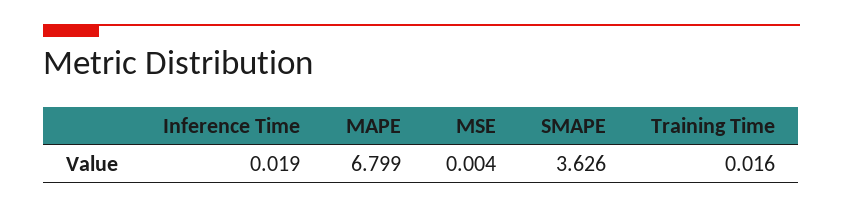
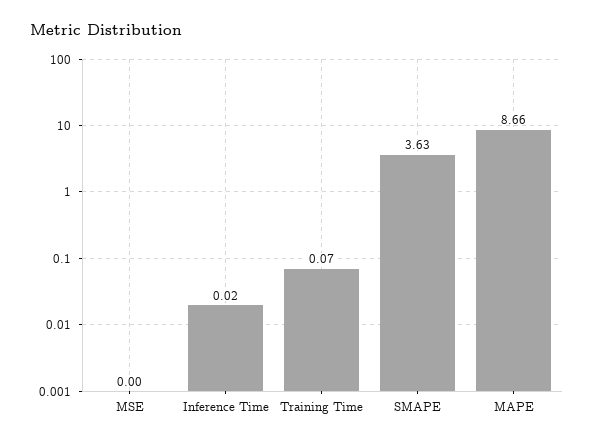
  {
    "Inference Time": 0.019,
-   "MAPE": 6.799,
+   "MAPE": 8.66,
    "MSE": 0.004,
    "SMAPE": 3.626,
-   "Training Time": 0.016
+   "Training Time": 0.07
  }

